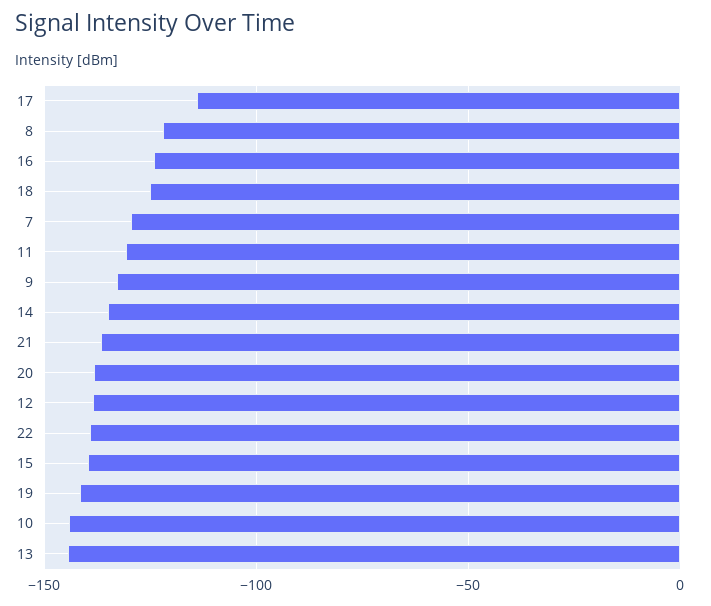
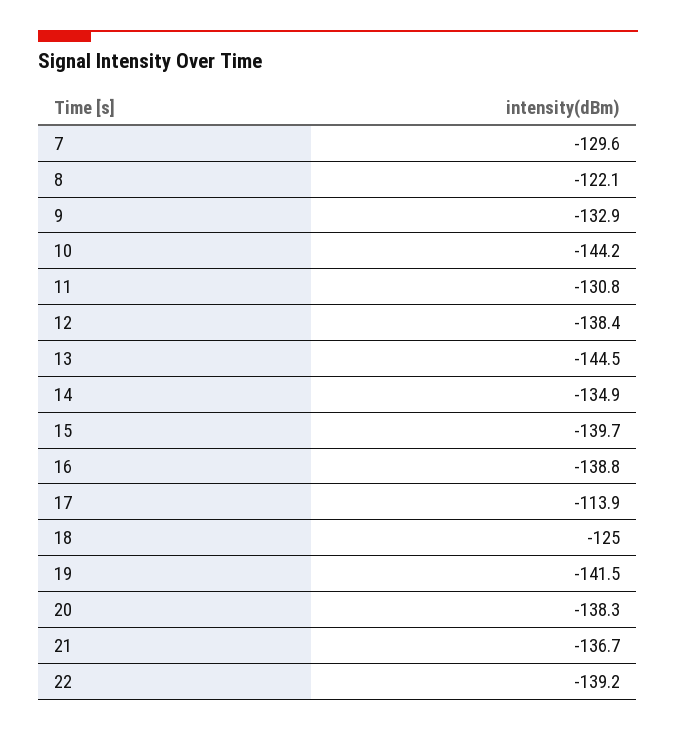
  {
    "17": -113.9,
    "8": -122.1,
-   "16": -125,
+   "16": -138.8,
    "18": -125,
    "7": -129.6,
    "11": -130.8,
    "9": -132.9,
    "14": -134.9,
    "21": -136.7,
    "20": -138.3,
    "12": -138.4,
    "22": -139.2,
    "15": -139.7,
    "19": -141.5,
    "10": -144.2,
    "13": -144.5
  }

